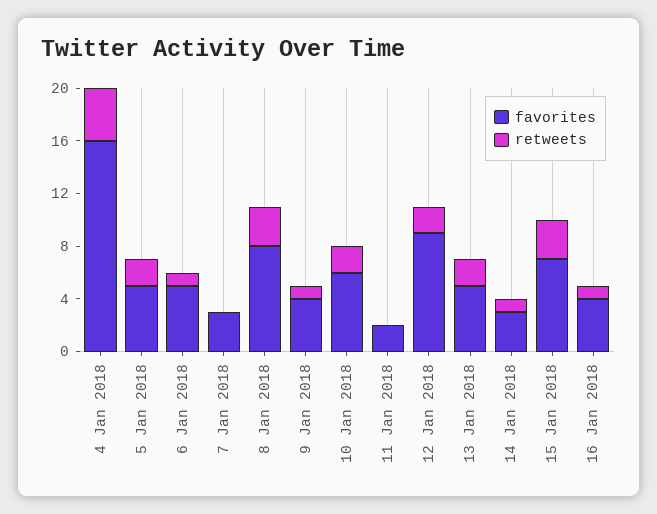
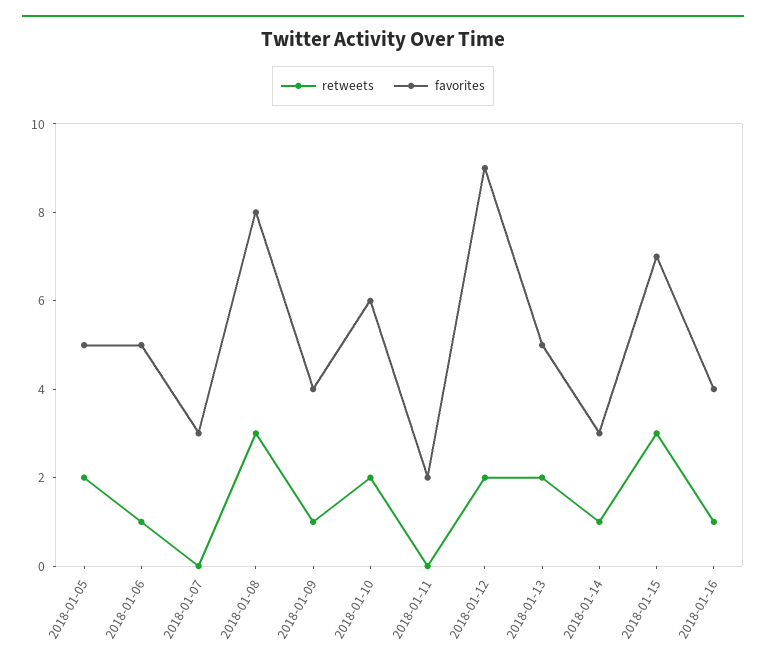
  {
    "favorites": {
-     "4 Jan 2018": 16,
      "5 Jan 2018": 5,
      "6 Jan 2018": 5,
      "7 Jan 2018": 3,
      "8 Jan 2018": 8,
      "9 Jan 2018": 4,
      "10 Jan 2018": 6,
      "11 Jan 2018": 2,
      "12 Jan 2018": 9,
      "13 Jan 2018": 5,
      "14 Jan 2018": 3,
      "15 Jan 2018": 7,
      "16 Jan 2018": 4
    },
    "retweets": {
-     "4 Jan 2018": 4,
      "5 Jan 2018": 2,
      "6 Jan 2018": 1,
      "7 Jan 2018": 0,
      "8 Jan 2018": 3,
      "9 Jan 2018": 1,
      "10 Jan 2018": 2,
      "11 Jan 2018": 0,
      "12 Jan 2018": 2,
      "13 Jan 2018": 2,
      "14 Jan 2018": 1,
      "15 Jan 2018": 3,
      "16 Jan 2018": 1
    }
  }

